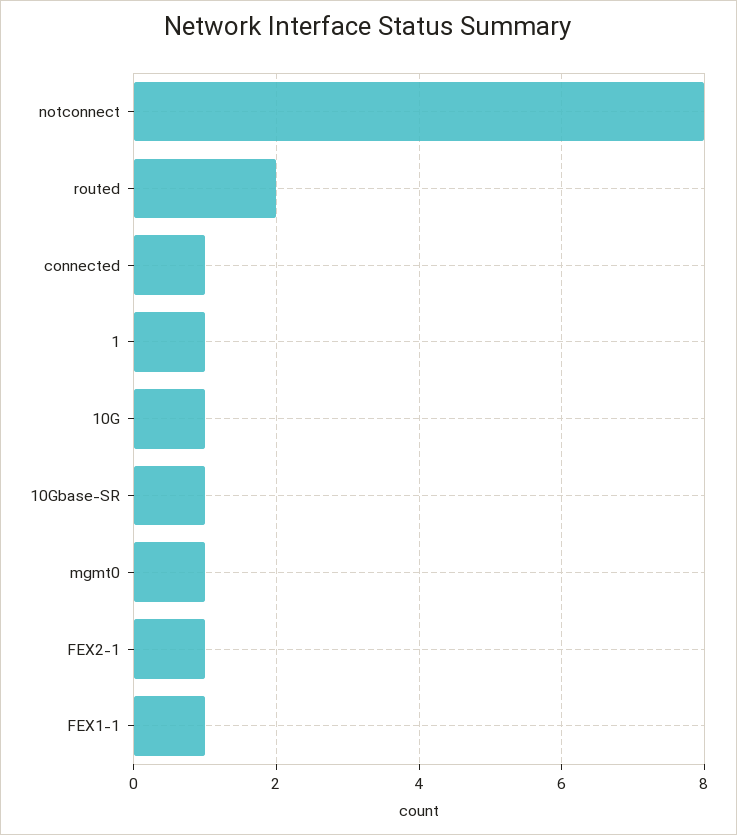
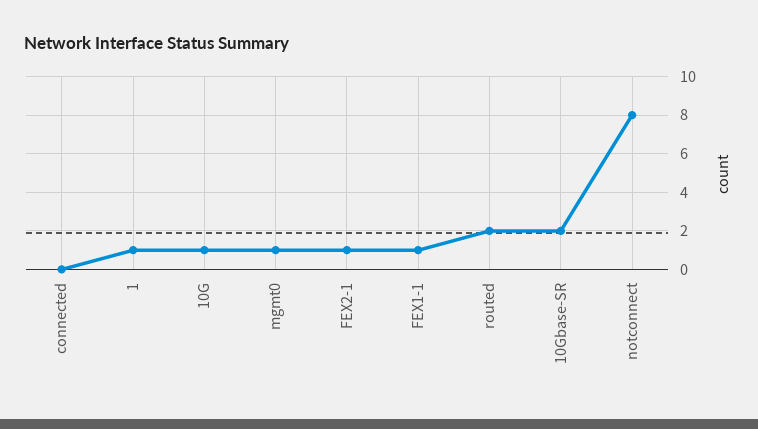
  {
    "notconnect": 8,
    "routed": 2,
-   "connected": 1,
+   "connected": 0,
    "1": 1,
    "10G": 1,
-   "10Gbase-SR": 1,
+   "10Gbase-SR": 2,
    "mgmt0": 1,
    "FEX2-1": 1,
    "FEX1-1": 1
  }

